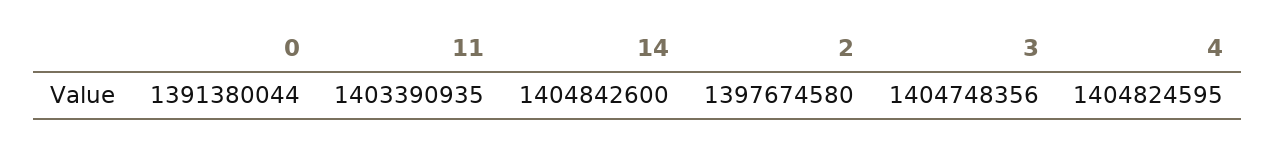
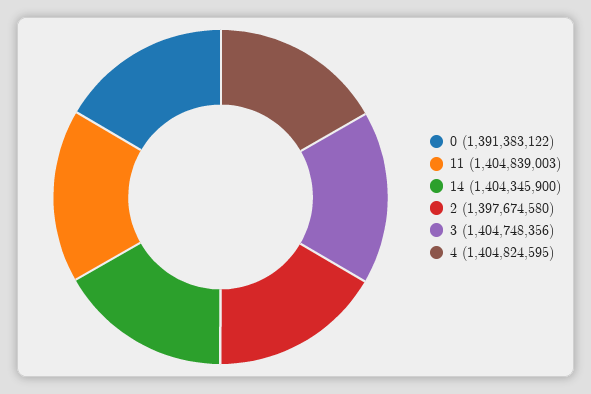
  {
-   "0": 1391380044,
+   "0": 1391383122,
-   "11": 1403390935,
+   "11": 1404839003,
-   "14": 1404842600,
+   "14": 1404345900,
    "2": 1397674580,
    "3": 1404748356,
    "4": 1404824595
  }

